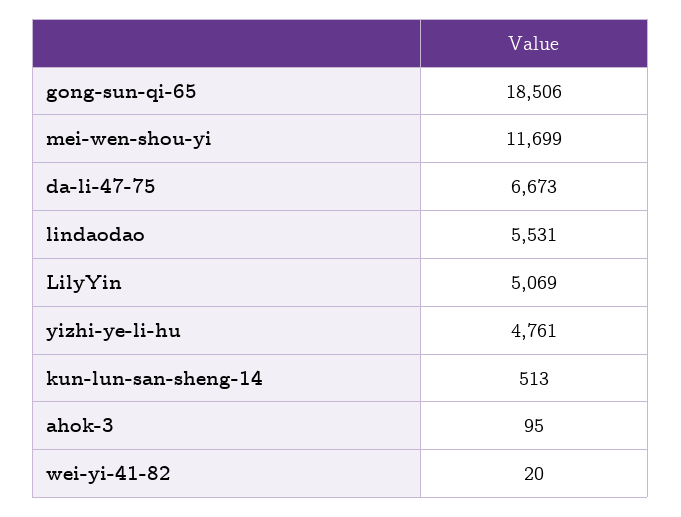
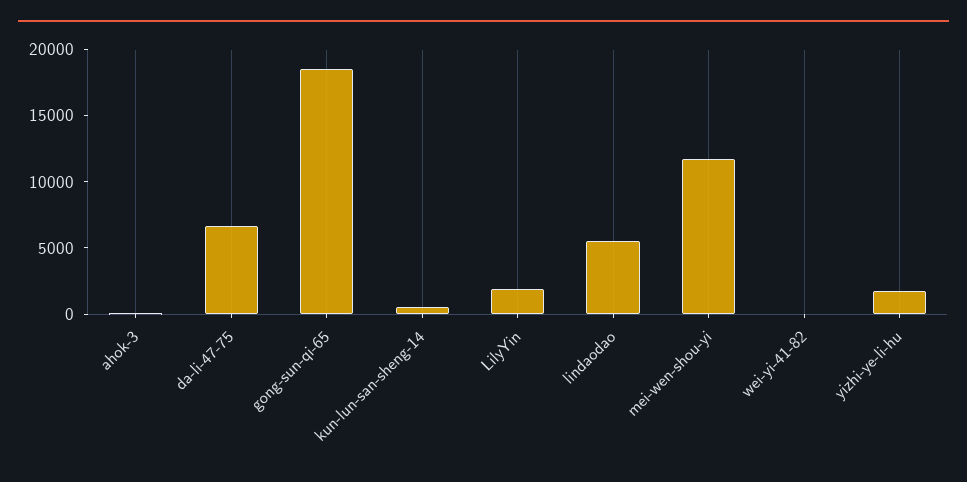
  {
    "gong-sun-qi-65": 18506,
    "mei-wen-shou-yi": 11699,
    "da-li-47-75": 6673,
    "lindaodao": 5531,
-   "LilyYin": 5069,
+   "LilyYin": 2000,
-   "yizhi-ye-li-hu": 4761,
+   "yizhi-ye-li-hu": 2000,
    "kun-lun-san-sheng-14": 513,
    "ahok-3": 95,
    "wei-yi-41-82": 20
  }

